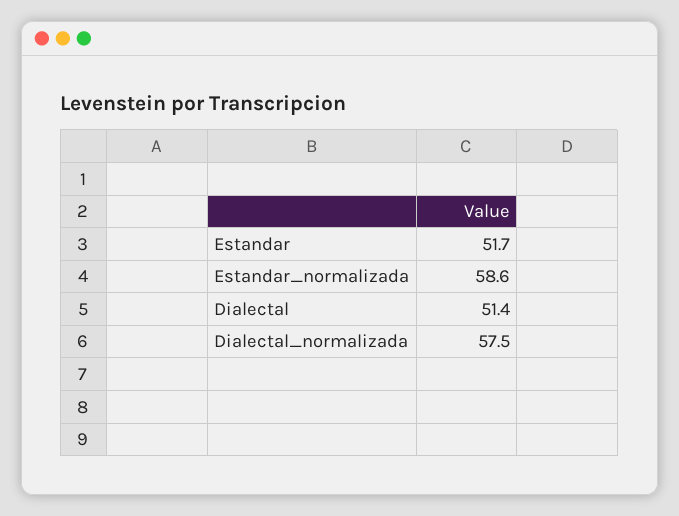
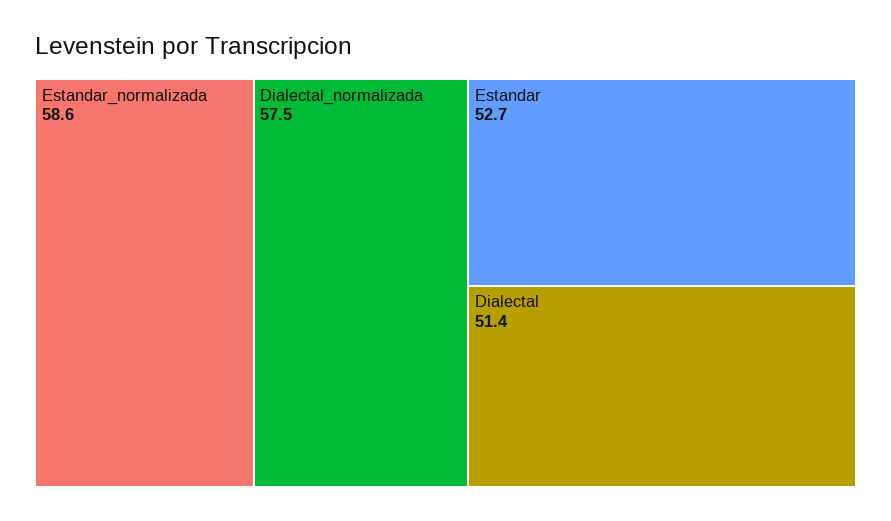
  {
-   "Estandar": 51.7,
+   "Estandar": 52.7,
    "Estandar_normalizada": 58.6,
    "Dialectal": 51.4,
    "Dialectal_normalizada": 57.5
  }

